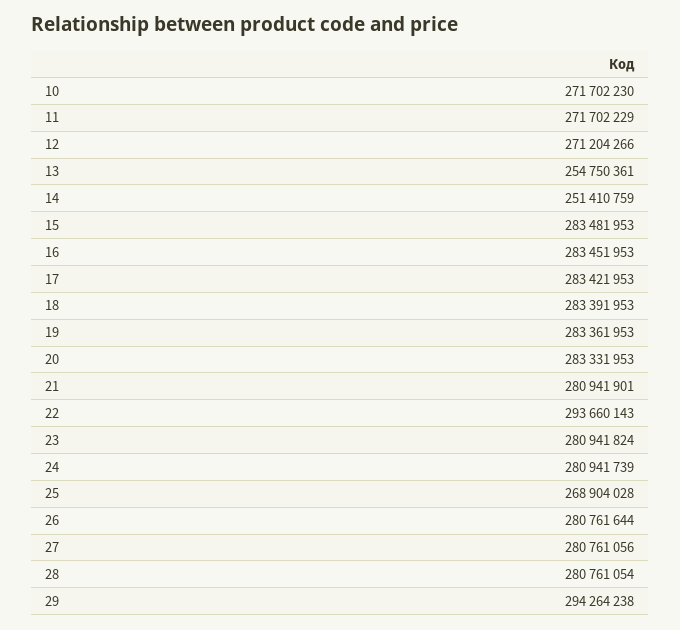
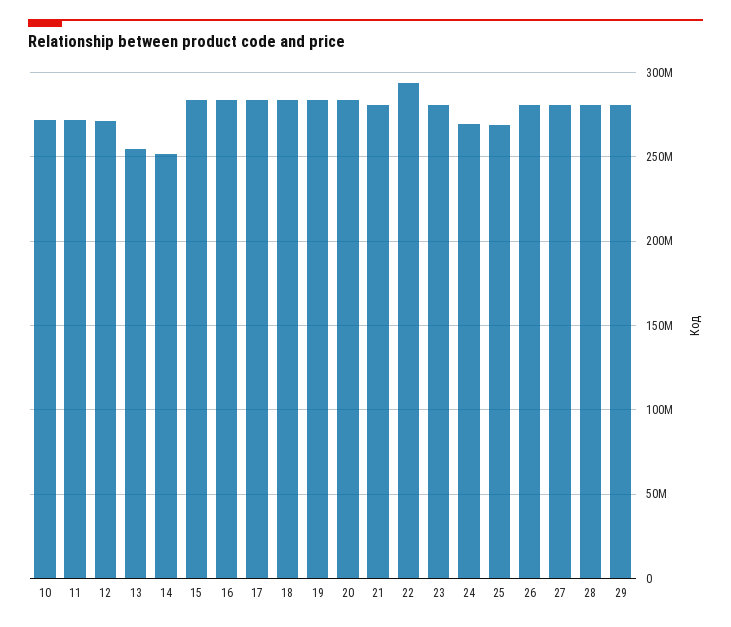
  {
    "10": 271702230,
    "11": 271702229,
    "12": 271204266,
    "13": 254750361,
    "14": 251410759,
    "15": 283481953,
    "16": 283451953,
    "17": 283421953,
    "18": 283391953,
    "19": 283361953,
    "20": 283331953,
    "21": 280941901,
    "22": 293660143,
    "23": 280941824,
-   "24": 280941739,
+   "24": 270000000,
    "25": 268904028,
    "26": 280761644,
    "27": 280761056,
    "28": 280761054,
-   "29": 294264238
+   "29": 280000000
  }

